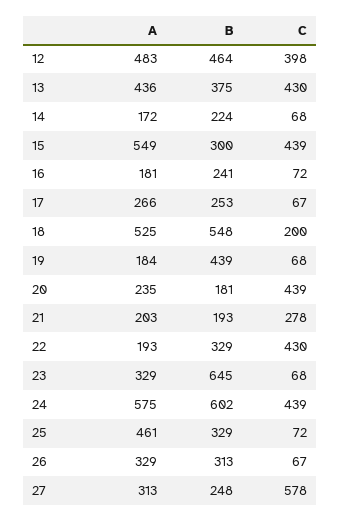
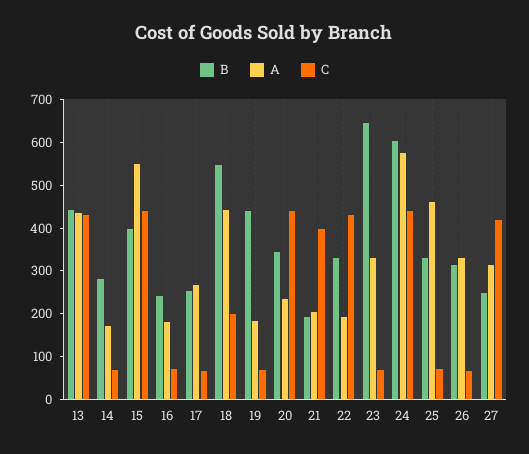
  {
    "A": {
-     "12": 483,
      "13": 436,
      "14": 172,
      "15": 549,
      "16": 181,
      "17": 266,
-     "18": 525,
+     "18": 440,
      "19": 184,
      "20": 235,
      "21": 203,
      "22": 193,
      "23": 329,
      "24": 575,
      "25": 461,
      "26": 329,
      "27": 313
    },
    "B": {
-     "12": 464,
-     "13": 375,
+     "13": 440,
-     "14": 224,
+     "14": 280,
-     "15": 300,
+     "15": 400,
      "16": 241,
      "17": 253,
      "18": 548,
      "19": 439,
-     "20": 181,
+     "20": 340,
      "21": 193,
      "22": 329,
      "23": 645,
      "24": 602,
      "25": 329,
      "26": 313,
      "27": 248
    },
    "C": {
-     "12": 398,
      "13": 430,
      "14": 68,
      "15": 439,
      "16": 72,
      "17": 67,
      "18": 200,
      "19": 68,
      "20": 439,
-     "21": 278,
+     "21": 400,
      "22": 430,
      "23": 68,
      "24": 439,
      "25": 72,
      "26": 67,
-     "27": 578
+     "27": 420
    }
  }

